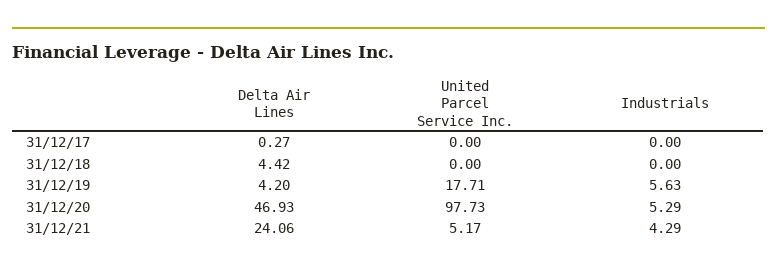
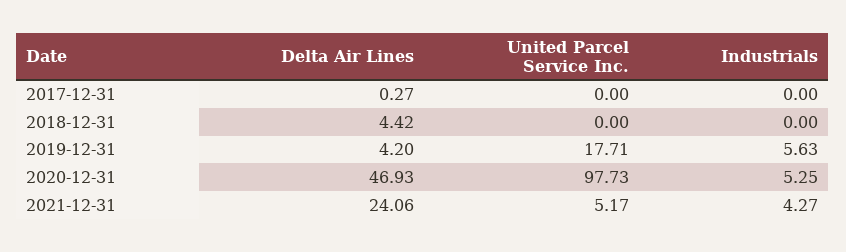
  {
    "Delta Air Lines": {
      "31/12/17": 0.27,
      "31/12/18": 4.42,
      "31/12/19": 4.2,
      "31/12/20": 46.93,
      "31/12/21": 24.06
    },
    "United Parcel Service Inc.": {
      "31/12/17": 0,
      "31/12/18": 0,
      "31/12/19": 17.71,
      "31/12/20": 97.73,
      "31/12/21": 5.17
    },
    "Industrials": {
      "31/12/17": 0,
      "31/12/18": 0,
      "31/12/19": 5.63,
-     "31/12/20": 5.29,
+     "31/12/20": 5.25,
-     "31/12/21": 4.29
+     "31/12/21": 4.27
    }
  }

